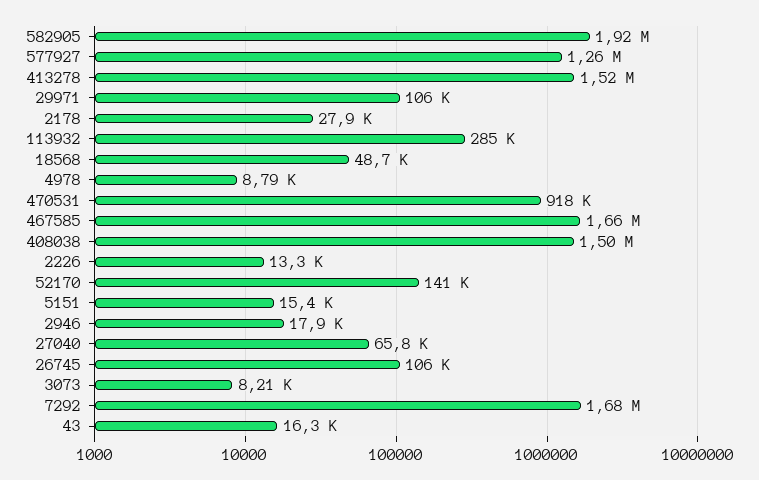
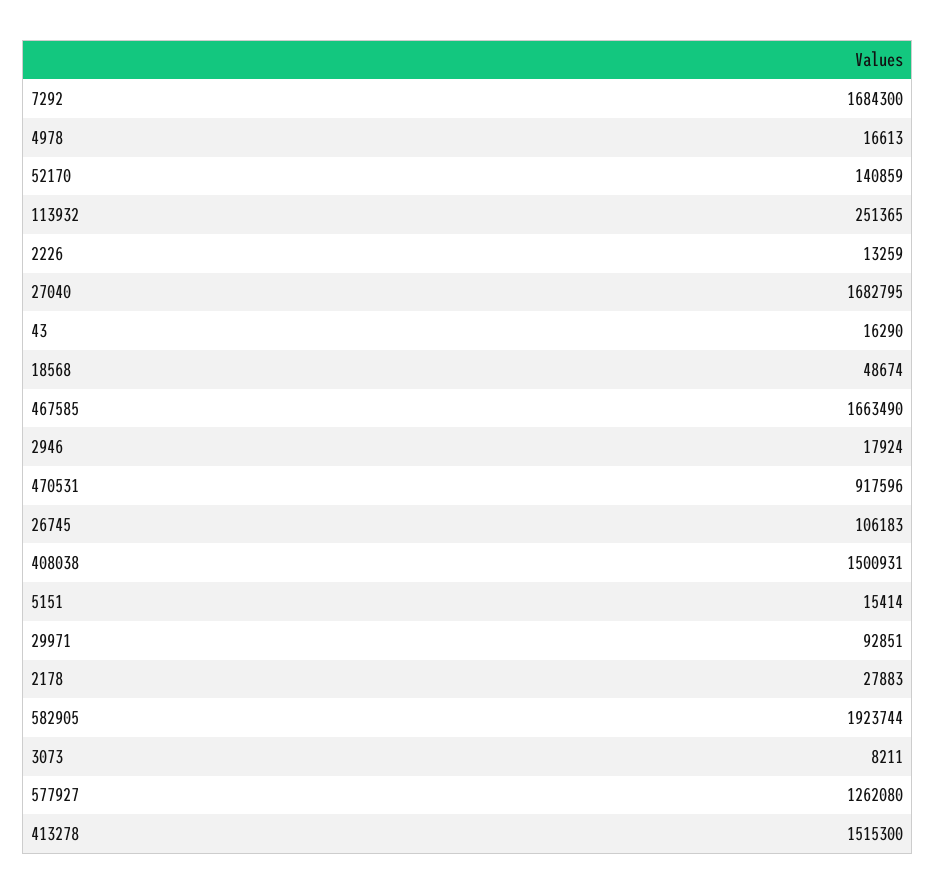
  {
    "582905": 1923744,
    "577927": 1262080,
    "413278": 1515300,
-   "29971": 106000,
+   "29971": 92851,
    "2178": 27883,
-   "113932": 285000,
+   "113932": 251365,
    "18568": 48674,
-   "4978": 8790,
+   "4978": 16613,
    "470531": 917596,
    "467585": 1663490,
    "408038": 1500931,
    "2226": 13259,
    "52170": 140859,
    "5151": 15414,
    "2946": 17924,
-   "27040": 65800,
+   "27040": 1682795,
    "26745": 106183,
    "3073": 8211,
    "7292": 1684300,
    "43": 16290
  }

